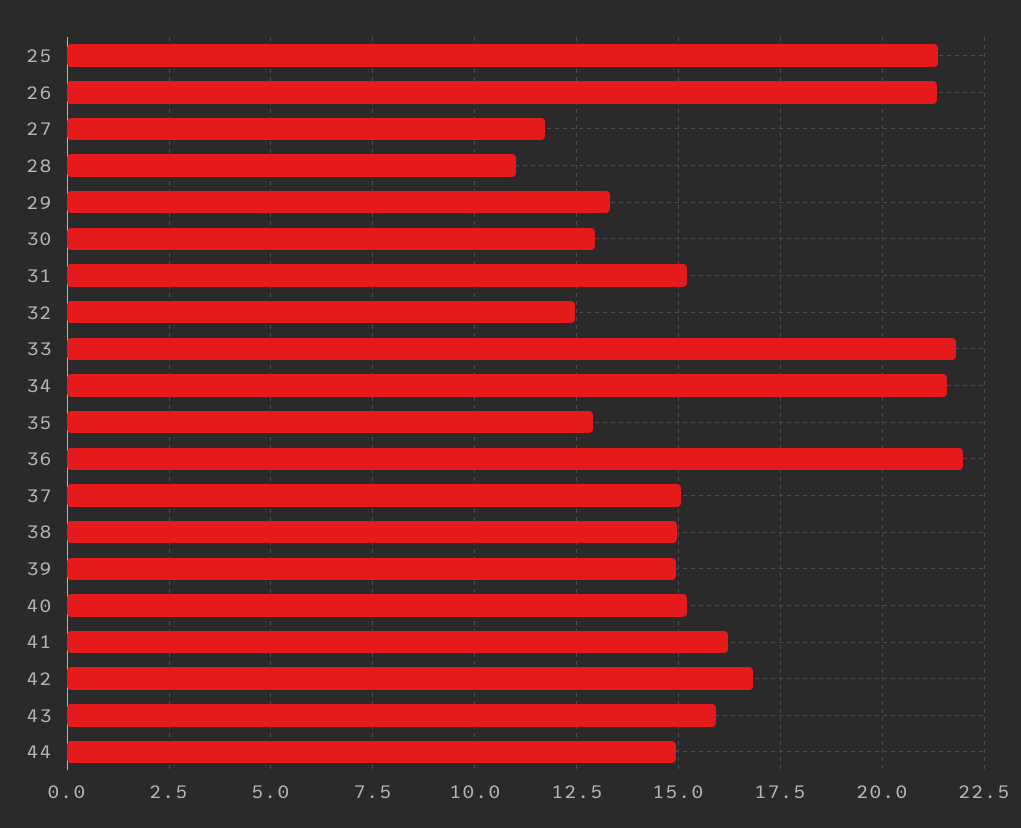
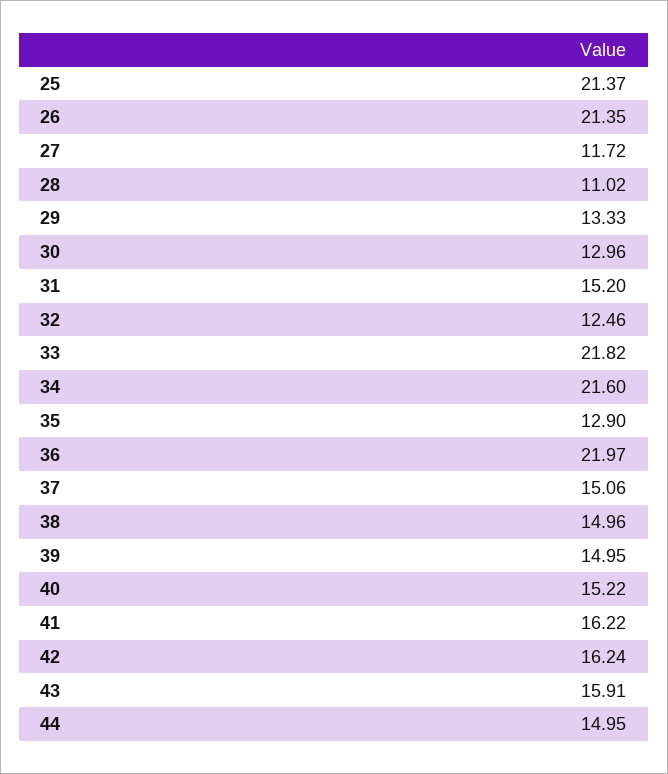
  {
    "25": 21.37,
    "26": 21.35,
    "27": 11.72,
    "28": 11.02,
    "29": 13.33,
    "30": 12.96,
    "31": 15.2,
    "32": 12.46,
    "33": 21.82,
    "34": 21.6,
    "35": 12.9,
    "36": 21.97,
    "37": 15.06,
    "38": 14.96,
    "39": 14.95,
    "40": 15.22,
    "41": 16.22,
-   "42": 16.75,
+   "42": 16.24,
    "43": 15.91,
    "44": 14.95
  }

